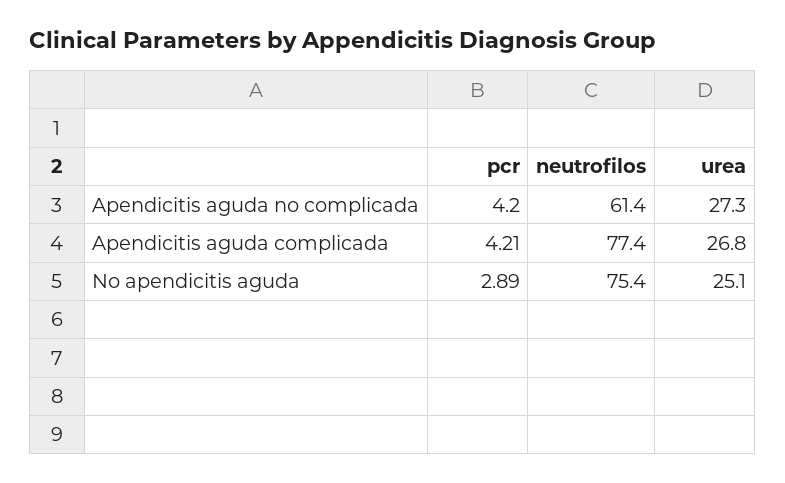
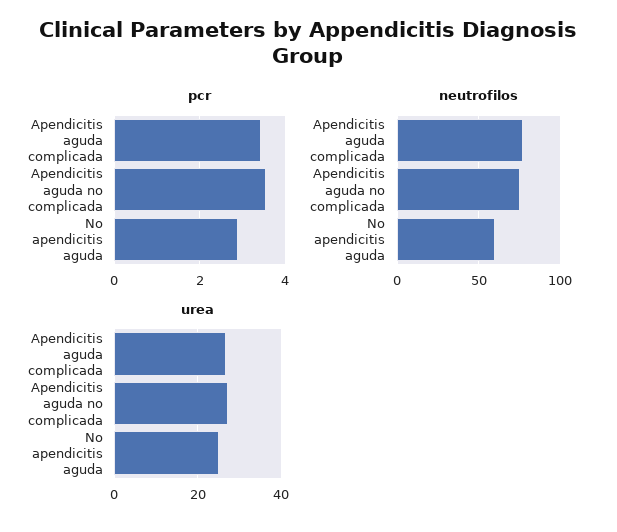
  {
    "pcr": {
-     "Apendicitis aguda no complicada": 4.2,
+     "Apendicitis aguda no complicada": 3.6,
-     "Apendicitis aguda complicada": 4.21,
+     "Apendicitis aguda complicada": 3.4,
      "No apendicitis aguda": 2.89
    },
    "neutrofilos": {
-     "Apendicitis aguda no complicada": 61.4,
+     "Apendicitis aguda no complicada": 75,
      "Apendicitis aguda complicada": 77.4,
-     "No apendicitis aguda": 75.4
+     "No apendicitis aguda": 60
    },
    "urea": {
      "Apendicitis aguda no complicada": 27.3,
      "Apendicitis aguda complicada": 26.8,
      "No apendicitis aguda": 25.1
    }
  }

